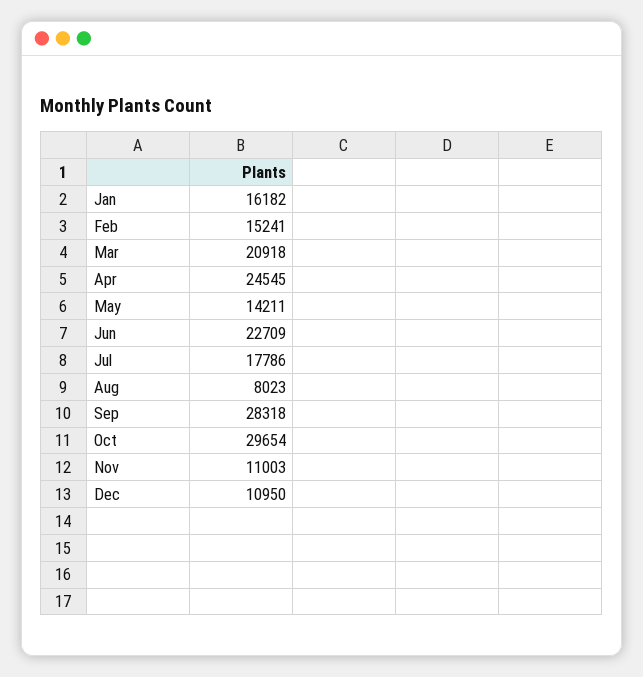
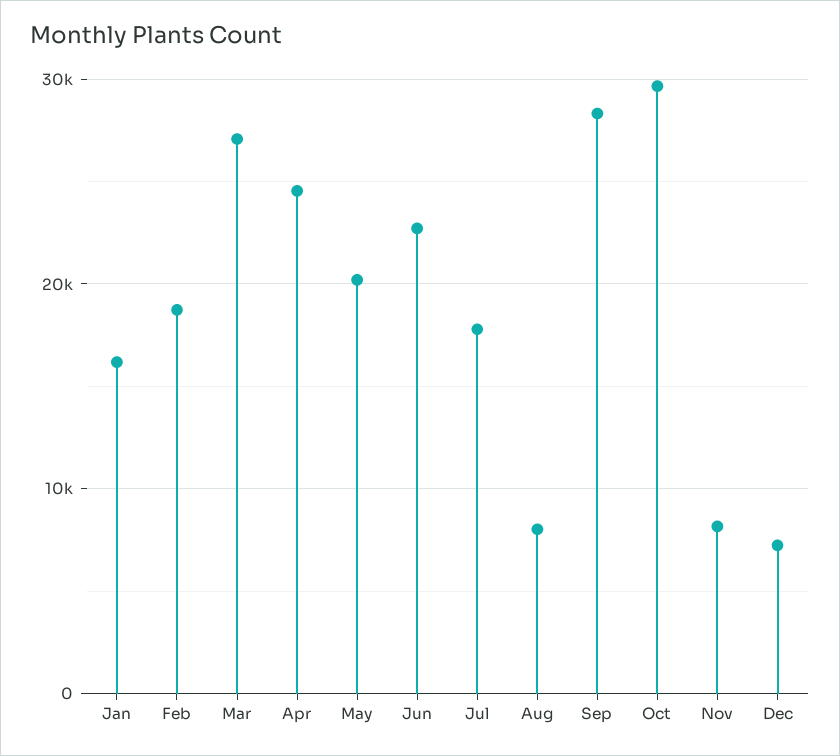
  {
    "Jan": 16182,
-   "Feb": 15241,
+   "Feb": 19000,
-   "Mar": 20918,
+   "Mar": 27000,
    "Apr": 24545,
-   "May": 14211,
+   "May": 20000,
    "Jun": 22709,
    "Jul": 17786,
    "Aug": 8023,
    "Sep": 28318,
    "Oct": 29654,
-   "Nov": 11003,
+   "Nov": 8000,
-   "Dec": 10950
+   "Dec": 7000
  }

